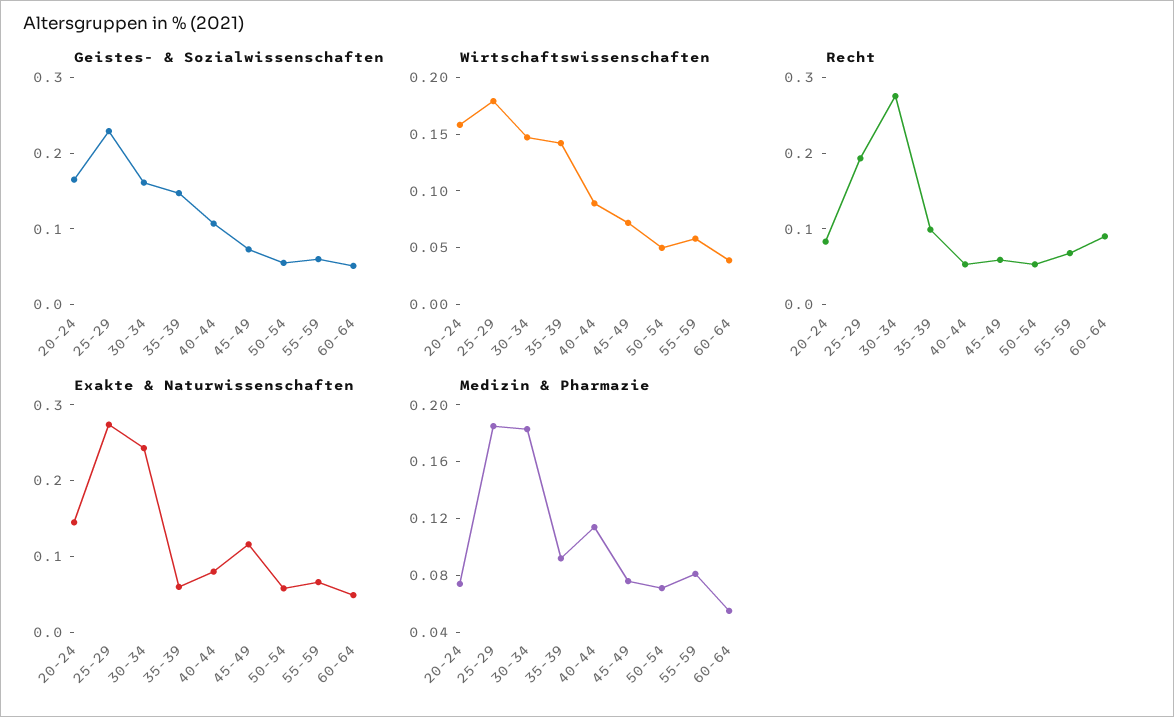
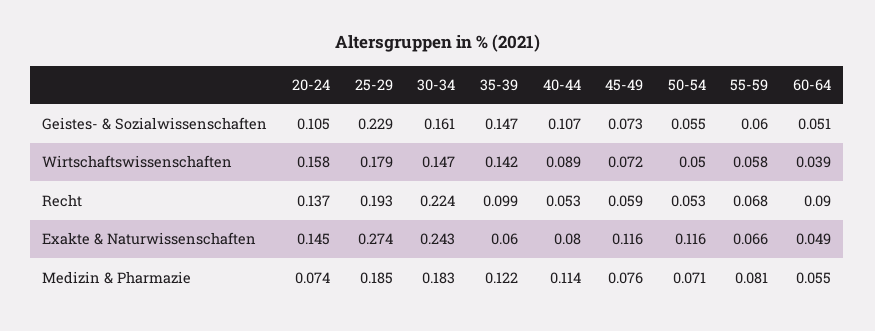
  {
    "Geistes- & Sozialwissenschaften": {
-     "20-24": 0.16,
+     "20-24": 0.105,
      "25-29": 0.229,
      "30-34": 0.161,
      "35-39": 0.147,
      "40-44": 0.107,
      "45-49": 0.073,
      "50-54": 0.055,
      "55-59": 0.06,
      "60-64": 0.051
    },
    "Wirtschaftswissenschaften": {
      "20-24": 0.158,
      "25-29": 0.179,
      "30-34": 0.147,
      "35-39": 0.142,
      "40-44": 0.089,
      "45-49": 0.072,
      "50-54": 0.05,
      "55-59": 0.058,
      "60-64": 0.039
    },
    "Recht": {
-     "20-24": 0.08,
+     "20-24": 0.137,
      "25-29": 0.193,
-     "30-34": 0.28,
+     "30-34": 0.224,
      "35-39": 0.099,
      "40-44": 0.053,
      "45-49": 0.059,
      "50-54": 0.053,
      "55-59": 0.068,
      "60-64": 0.09
    },
    "Exakte & Naturwissenschaften": {
      "20-24": 0.145,
      "25-29": 0.274,
      "30-34": 0.243,
      "35-39": 0.06,
      "40-44": 0.08,
      "45-49": 0.116,
-     "50-54": 0.06,
+     "50-54": 0.116,
      "55-59": 0.066,
      "60-64": 0.049
    },
    "Medizin & Pharmazie": {
      "20-24": 0.074,
      "25-29": 0.185,
      "30-34": 0.183,
-     "35-39": 0.09,
+     "35-39": 0.122,
      "40-44": 0.114,
      "45-49": 0.076,
      "50-54": 0.071,
      "55-59": 0.081,
      "60-64": 0.055
    }
  }

